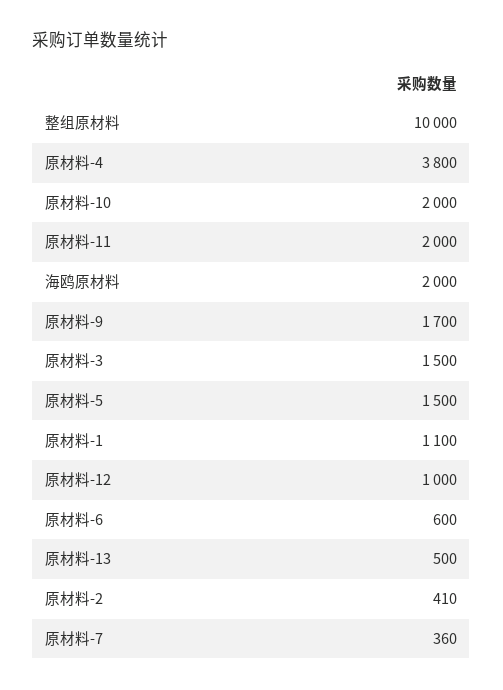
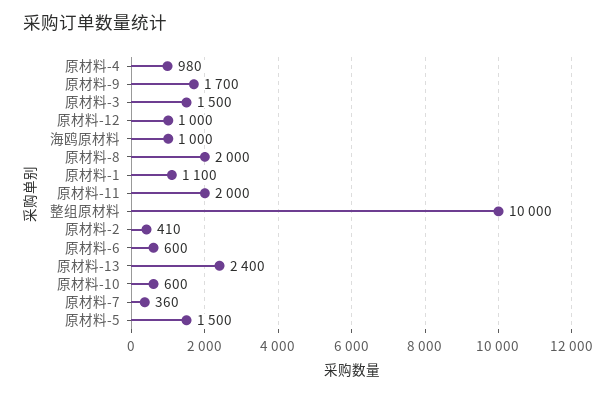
  {
    "整组原材料": 10000,
-   "原材料-4": 3800,
+   "原材料-4": 980,
-   "原材料-10": 2000,
+   "原材料-10": 600,
    "原材料-11": 2000,
-   "海鸥原材料": 2000,
+   "海鸥原材料": 1000,
    "原材料-9": 1700,
    "原材料-3": 1500,
    "原材料-5": 1500,
    "原材料-1": 1100,
    "原材料-12": 1000,
    "原材料-6": 600,
-   "原材料-13": 500,
+   "原材料-13": 2400,
    "原材料-2": 410,
-   "原材料-7": 360
+   "原材料-7": 360,
+   "原材料-8": 2000
  }

